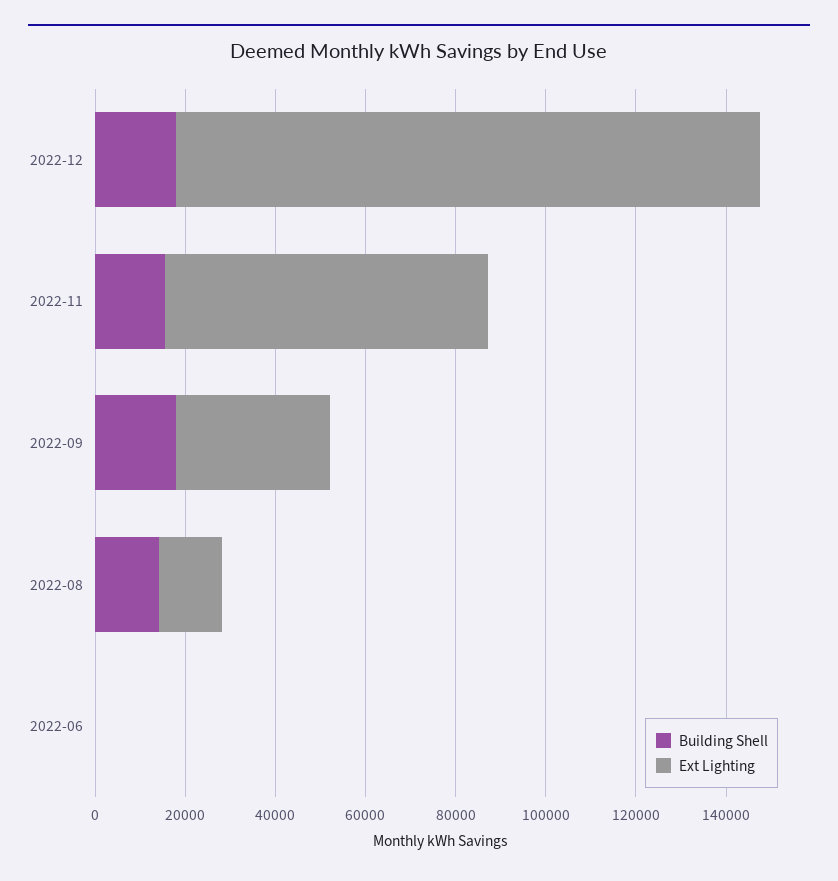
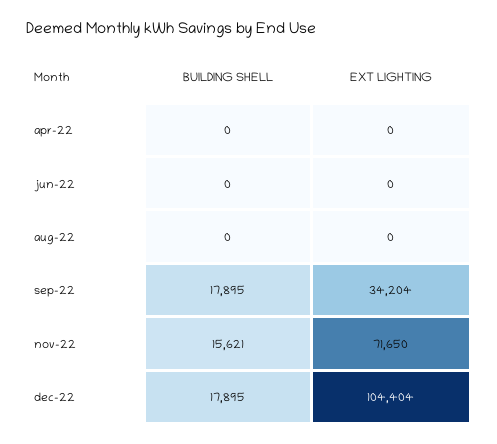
  {
    "Building Shell": {
      "2022-12": 17895,
      "2022-11": 15621,
      "2022-09": 17895,
-     "2022-08": 15000,
+     "2022-08": 0,
-     "2022-06": 0
+     "2022-06": 0,
+     "apr-22": 0
    },
    "Ext Lighting": {
-     "2022-12": 130000,
+     "2022-12": 104404,
      "2022-11": 71650,
      "2022-09": 34204,
-     "2022-08": 15000,
+     "2022-08": 0,
-     "2022-06": 0
+     "2022-06": 0,
+     "apr-22": 0
    }
  }

